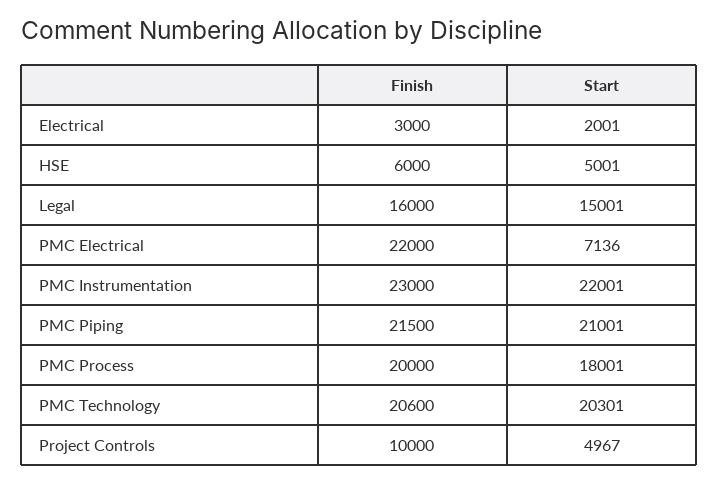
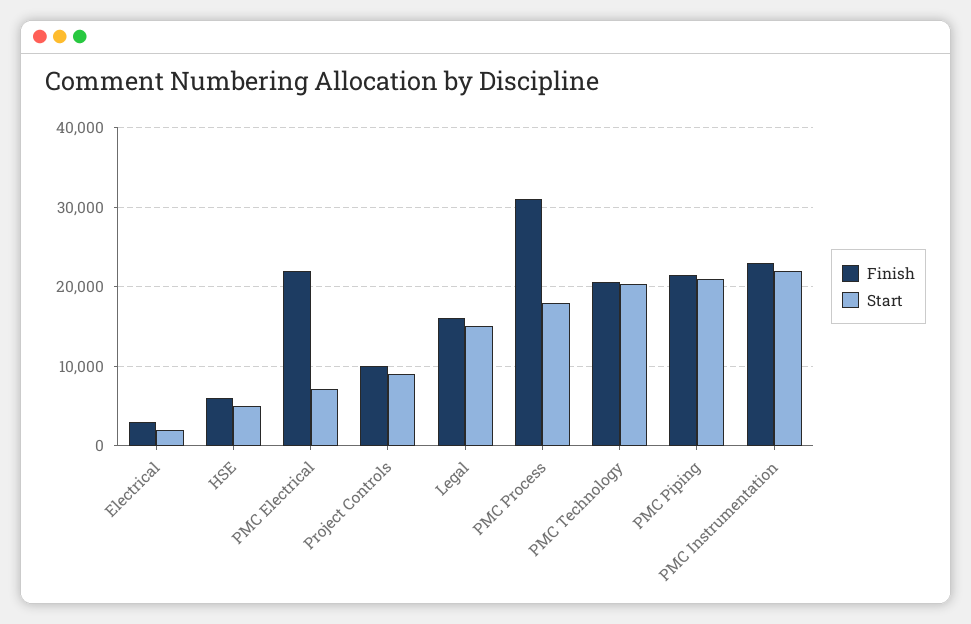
  {
    "Finish": {
      "Electrical": 3000,
      "HSE": 6000,
      "Legal": 16000,
      "PMC Electrical": 22000,
      "PMC Instrumentation": 23000,
      "PMC Piping": 21500,
-     "PMC Process": 20000,
+     "PMC Process": 31000,
      "PMC Technology": 20600,
      "Project Controls": 10000
    },
    "Start": {
      "Electrical": 2001,
      "HSE": 5001,
      "Legal": 15001,
      "PMC Electrical": 7136,
      "PMC Instrumentation": 22001,
      "PMC Piping": 21001,
      "PMC Process": 18001,
      "PMC Technology": 20301,
-     "Project Controls": 4967
+     "Project Controls": 9000
    }
  }

